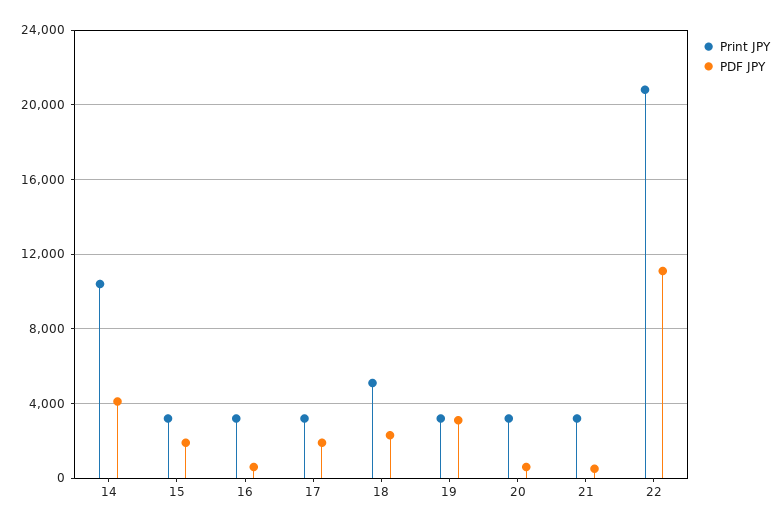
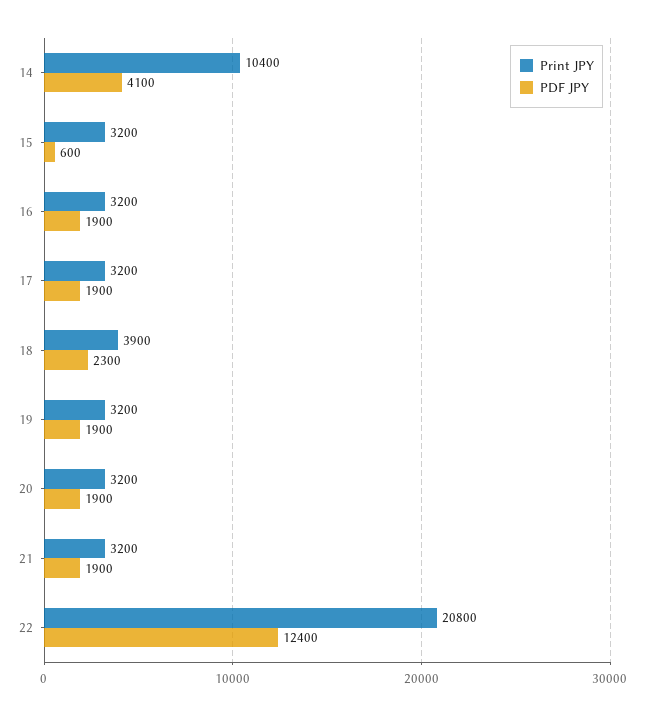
  {
    "Print JPY": {
      "14": 10400,
      "15": 3200,
      "16": 3200,
      "17": 3200,
-     "18": 5000,
+     "18": 3900,
      "19": 3200,
      "20": 3200,
      "21": 3200,
      "22": 20800
    },
    "PDF JPY": {
      "14": 4100,
-     "15": 2000,
+     "15": 600,
-     "16": 500,
+     "16": 1900,
      "17": 1900,
      "18": 2300,
-     "19": 3000,
+     "19": 1900,
-     "20": 500,
+     "20": 1900,
-     "21": 500,
+     "21": 1900,
-     "22": 11000
+     "22": 12400
    }
  }

